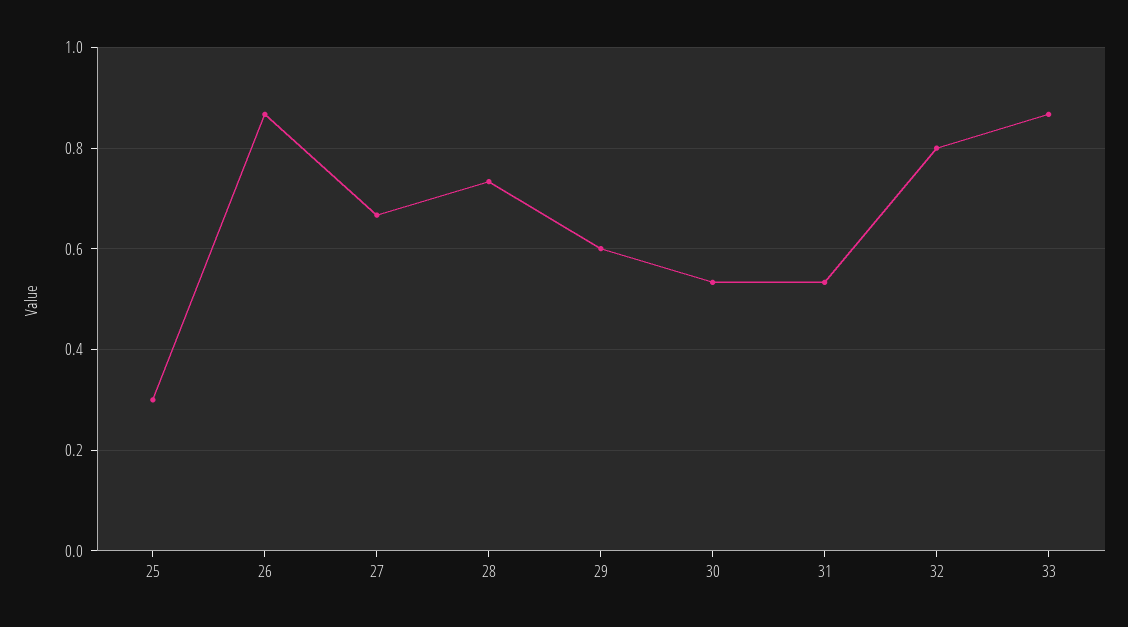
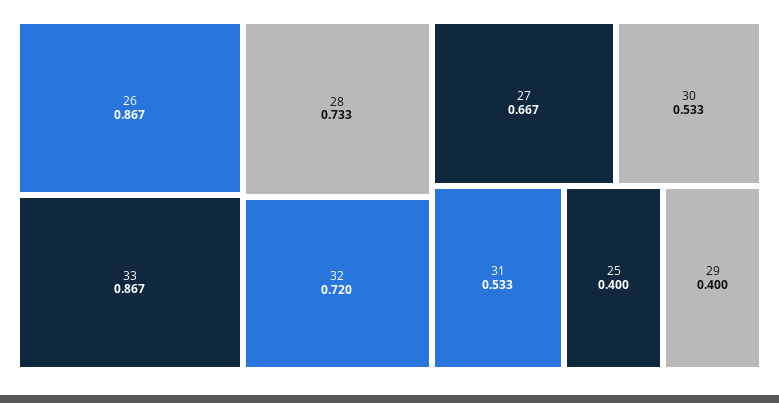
  {
-   "25": 0.3,
+   "25": 0.4,
    "26": 0.867,
    "27": 0.667,
    "28": 0.733,
-   "29": 0.6,
+   "29": 0.4,
    "30": 0.533,
    "31": 0.533,
-   "32": 0.8,
+   "32": 0.72,
    "33": 0.867
  }

